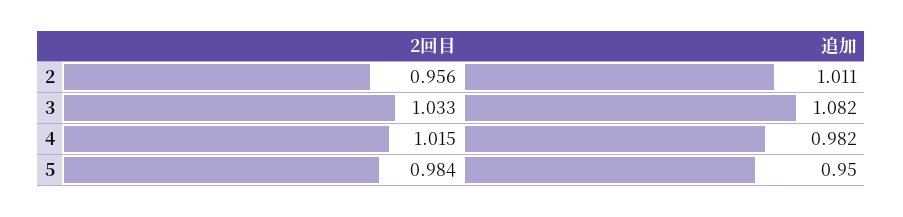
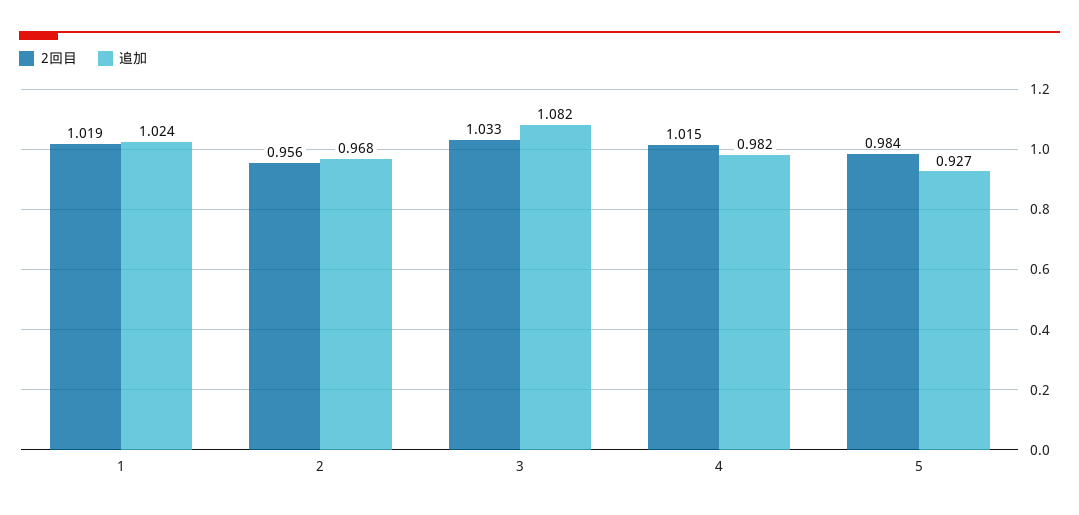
  {
    "2回目": {
      "2": 0.956,
      "3": 1.033,
      "4": 1.015,
-     "5": 0.984
+     "5": 0.984,
+     "1": 1.019
    },
    "追加": {
-     "2": 1.011,
+     "2": 0.968,
      "3": 1.082,
      "4": 0.982,
-     "5": 0.95
+     "5": 0.927,
+     "1": 1.024
    }
  }

